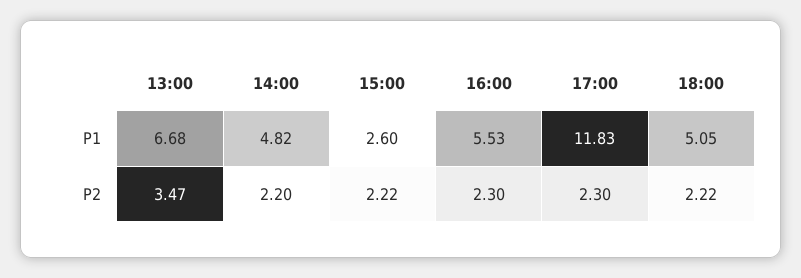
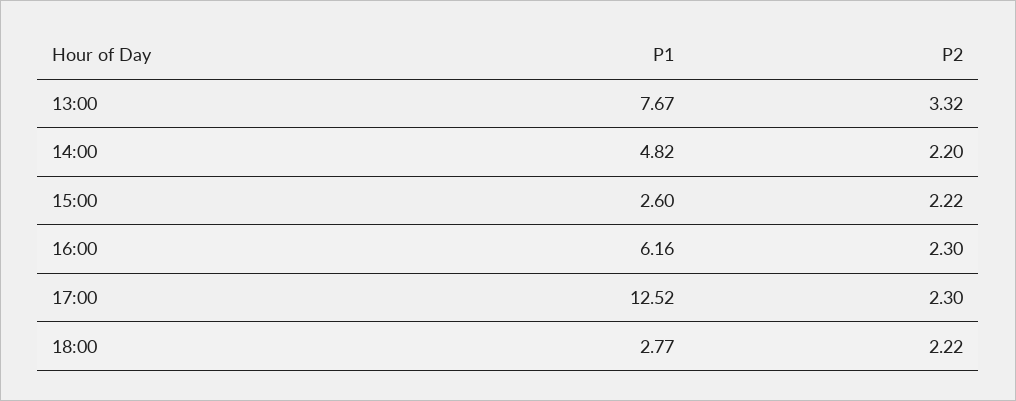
  {
    "13:00": {
-     "P1": 6.68,
+     "P1": 7.67,
-     "P2": 3.47
+     "P2": 3.32
    },
    "14:00": {
      "P1": 4.82,
      "P2": 2.2
    },
    "15:00": {
      "P1": 2.6,
      "P2": 2.22
    },
    "16:00": {
-     "P1": 5.53,
+     "P1": 6.16,
      "P2": 2.3
    },
    "17:00": {
-     "P1": 11.83,
+     "P1": 12.52,
      "P2": 2.3
    },
    "18:00": {
-     "P1": 5.05,
+     "P1": 2.77,
      "P2": 2.22
    }
  }

